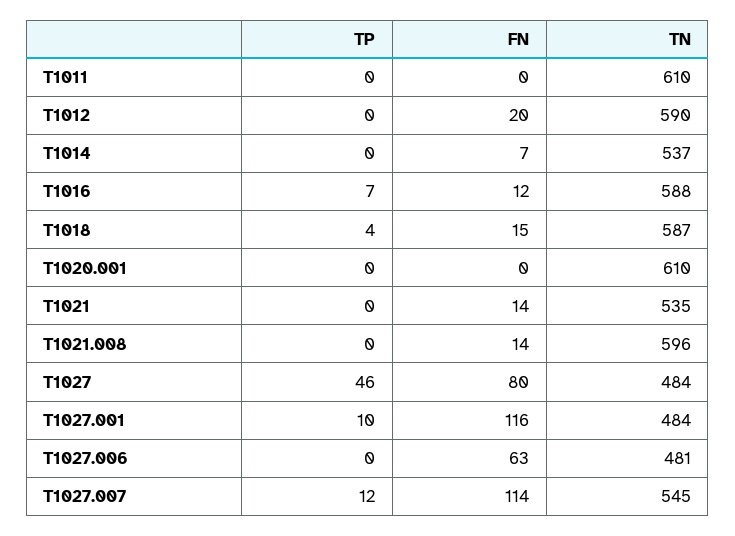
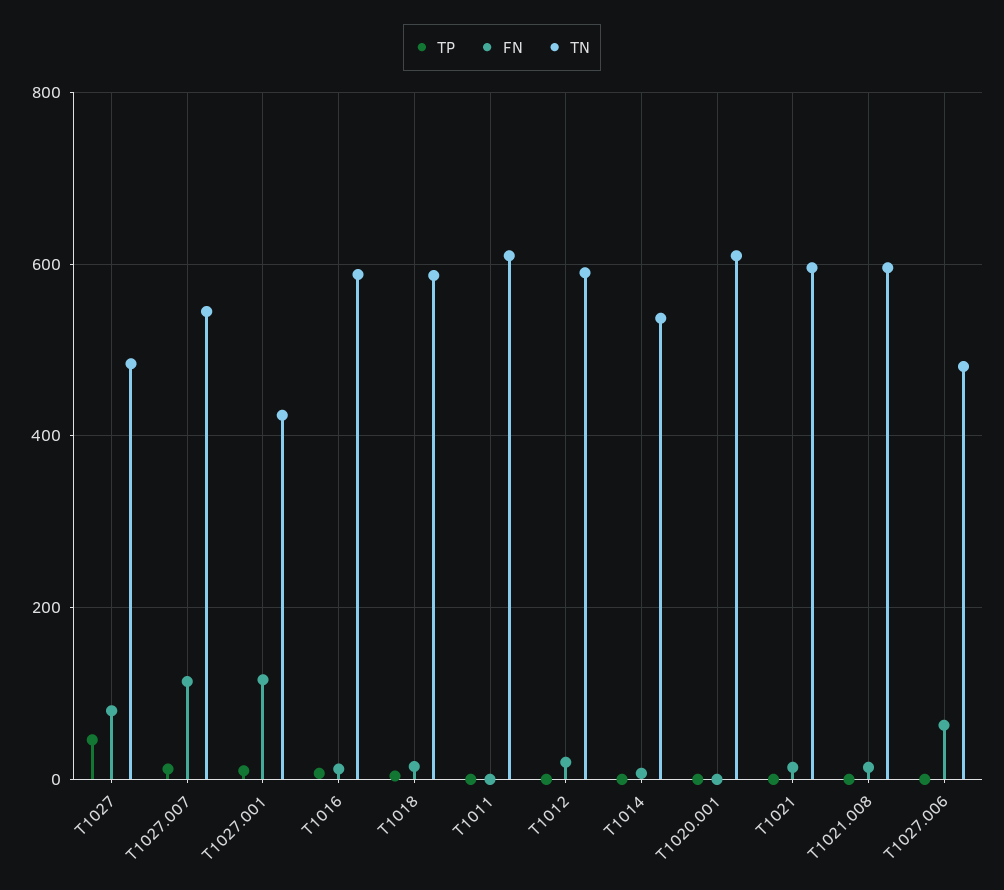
  {
    "TP": {
      "T1011": 0,
      "T1012": 0,
      "T1014": 0,
      "T1016": 7,
      "T1018": 4,
      "T1020.001": 0,
      "T1021": 0,
      "T1021.008": 0,
      "T1027": 46,
      "T1027.001": 10,
      "T1027.006": 0,
      "T1027.007": 12
    },
    "FN": {
      "T1011": 0,
      "T1012": 20,
      "T1014": 7,
      "T1016": 12,
      "T1018": 15,
      "T1020.001": 0,
      "T1021": 14,
      "T1021.008": 14,
      "T1027": 80,
      "T1027.001": 116,
      "T1027.006": 63,
      "T1027.007": 114
    },
    "TN": {
      "T1011": 610,
      "T1012": 590,
      "T1014": 537,
      "T1016": 588,
      "T1018": 587,
      "T1020.001": 610,
-     "T1021": 535,
+     "T1021": 600,
      "T1021.008": 596,
      "T1027": 484,
-     "T1027.001": 484,
+     "T1027.001": 420,
      "T1027.006": 481,
      "T1027.007": 545
    }
  }

